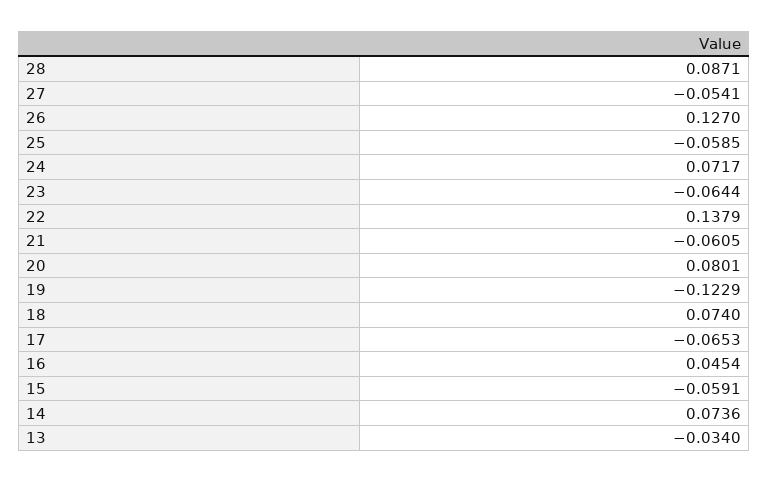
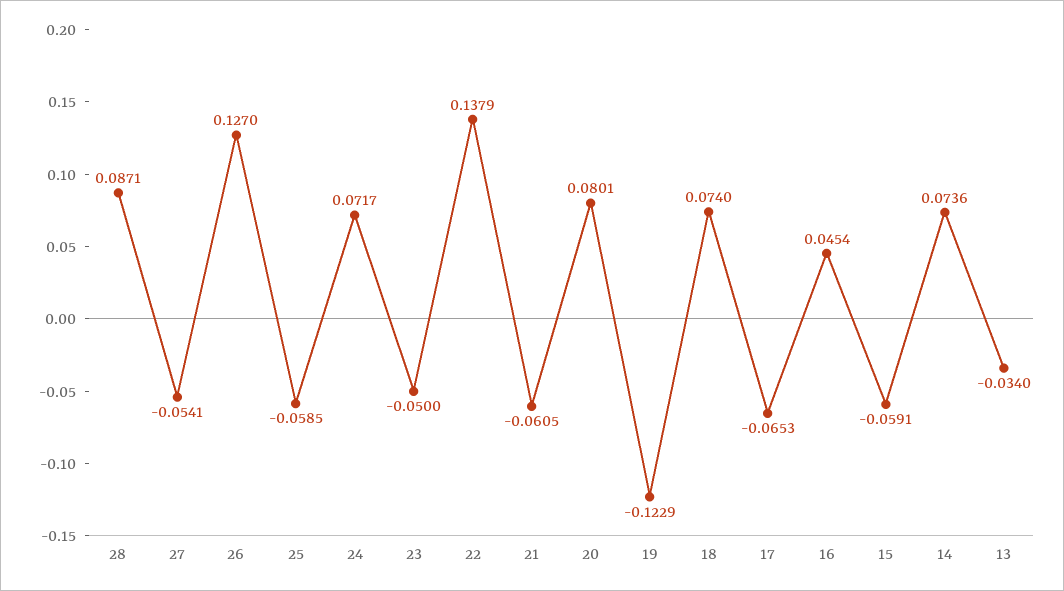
  {
    "28": 0.0871,
    "27": -0.0541,
    "26": 0.127,
    "25": -0.0585,
    "24": 0.0717,
-   "23": -0.0644,
+   "23": -0.05,
    "22": 0.1379,
    "21": -0.0605,
    "20": 0.0801,
    "19": -0.1229,
    "18": 0.074,
    "17": -0.0653,
    "16": 0.0454,
    "15": -0.0591,
    "14": 0.0736,
    "13": -0.034
  }

